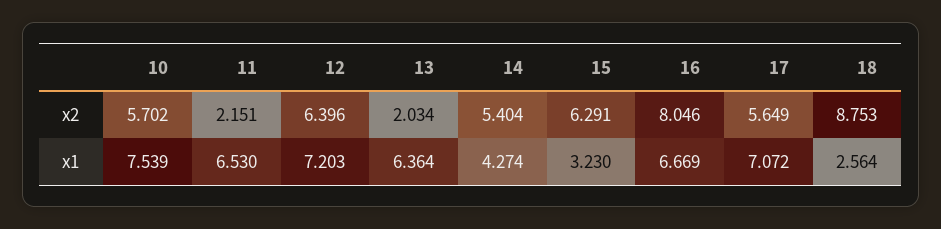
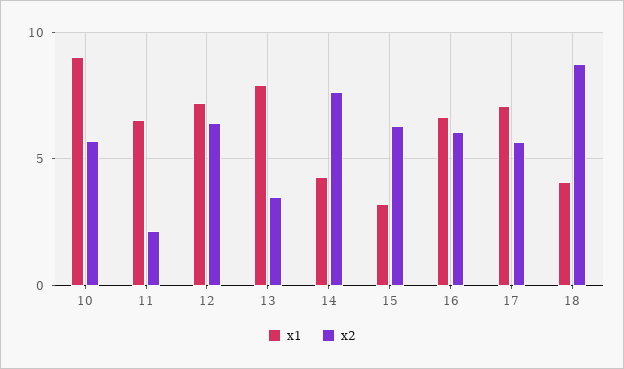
  {
    "x2": {
      "10": 5.702,
      "11": 2.151,
      "12": 6.396,
-     "13": 2.034,
+     "13": 3.5,
-     "14": 5.404,
+     "14": 7.5,
      "15": 6.291,
-     "16": 8.046,
+     "16": 6,
      "17": 5.649,
      "18": 8.753
    },
    "x1": {
-     "10": 7.539,
+     "10": 9,
      "11": 6.53,
      "12": 7.203,
-     "13": 6.364,
+     "13": 8,
      "14": 4.274,
      "15": 3.23,
      "16": 6.669,
      "17": 7.072,
-     "18": 2.564
+     "18": 4
    }
  }

